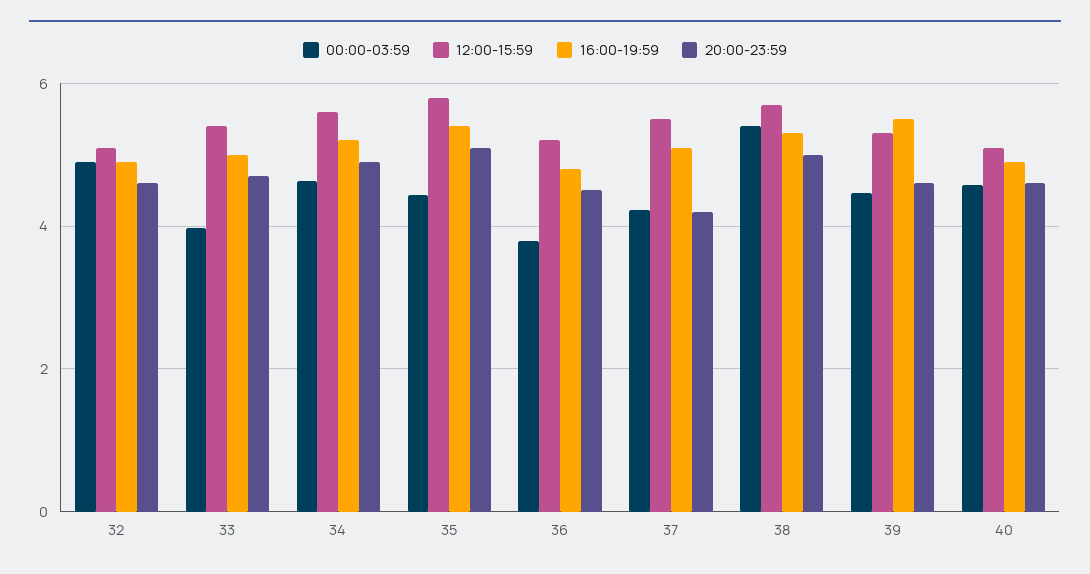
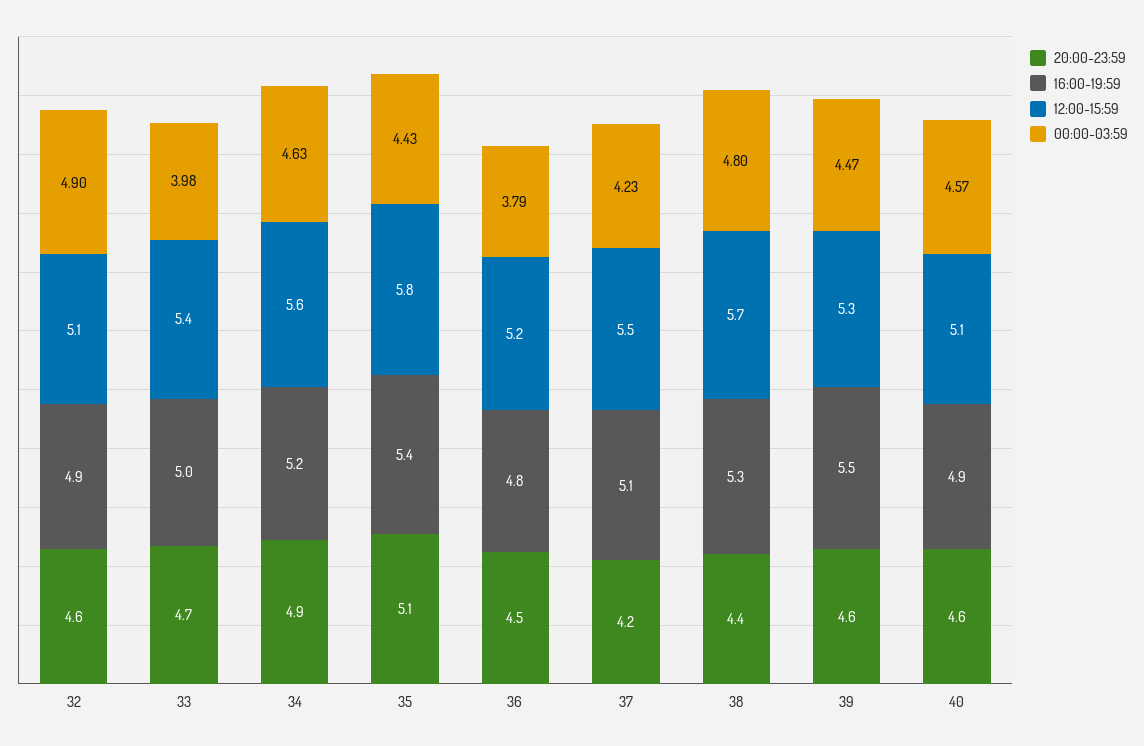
  {
    "00:00-03:59": {
      "32": 4.9,
      "33": 3.98,
      "34": 4.63,
      "35": 4.43,
      "36": 3.79,
      "37": 4.23,
-     "38": 5.4,
+     "38": 4.8,
      "39": 4.47,
      "40": 4.57
    },
    "12:00-15:59": {
      "32": 5.1,
      "33": 5.4,
      "34": 5.6,
      "35": 5.8,
      "36": 5.2,
      "37": 5.5,
      "38": 5.7,
      "39": 5.3,
      "40": 5.1
    },
    "16:00-19:59": {
      "32": 4.9,
      "33": 5,
      "34": 5.2,
      "35": 5.4,
      "36": 4.8,
      "37": 5.1,
      "38": 5.3,
      "39": 5.5,
      "40": 4.9
    },
    "20:00-23:59": {
      "32": 4.6,
      "33": 4.7,
      "34": 4.9,
      "35": 5.1,
      "36": 4.5,
      "37": 4.2,
-     "38": 5,
+     "38": 4.4,
      "39": 4.6,
      "40": 4.6
    }
  }

